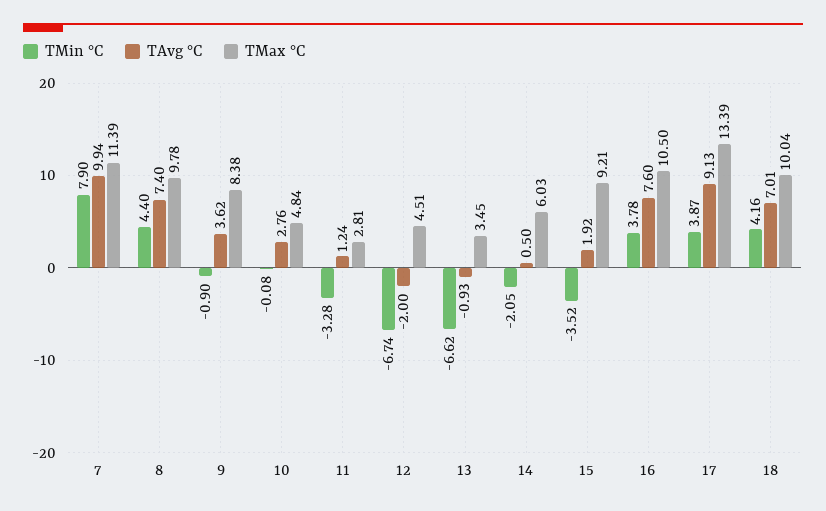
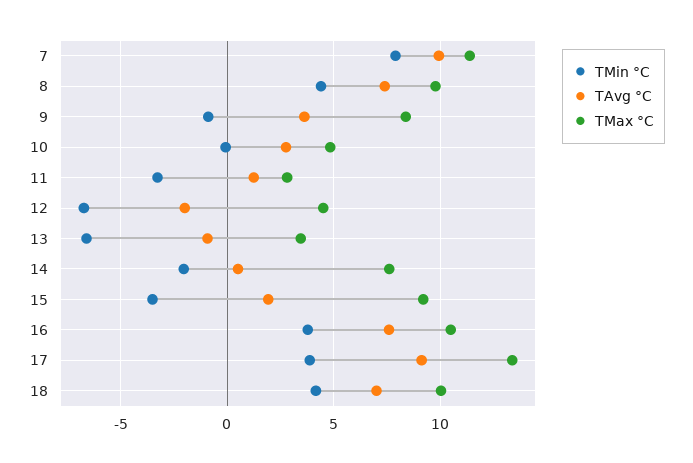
  {
    "TMin °C": {
      "7": 7.9,
      "8": 4.4,
      "9": -0.9,
      "10": -0.08,
      "11": -3.28,
      "12": -6.74,
      "13": -6.62,
      "14": -2.05,
      "15": -3.52,
      "16": 3.78,
      "17": 3.87,
      "18": 4.16
    },
    "TAvg °C": {
      "7": 9.94,
      "8": 7.4,
      "9": 3.62,
      "10": 2.76,
      "11": 1.24,
      "12": -2,
      "13": -0.93,
      "14": 0.5,
      "15": 1.92,
      "16": 7.6,
      "17": 9.13,
      "18": 7.01
    },
    "TMax °C": {
      "7": 11.39,
      "8": 9.78,
      "9": 8.38,
      "10": 4.84,
      "11": 2.81,
      "12": 4.51,
      "13": 3.45,
-     "14": 6.03,
+     "14": 7.5,
      "15": 9.21,
      "16": 10.5,
      "17": 13.39,
      "18": 10.04
    }
  }

